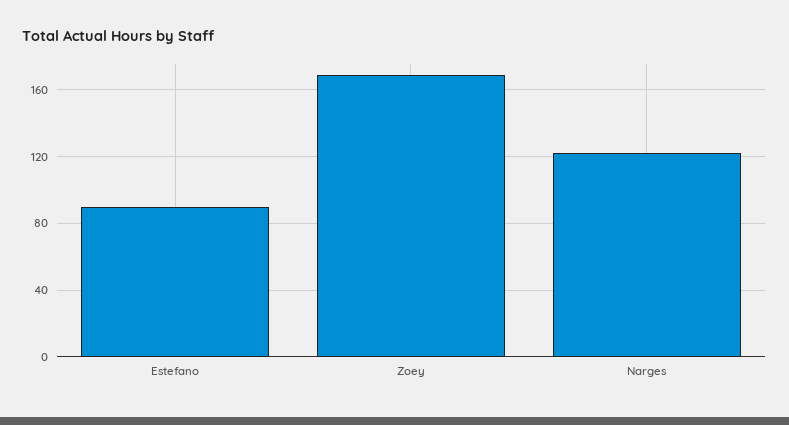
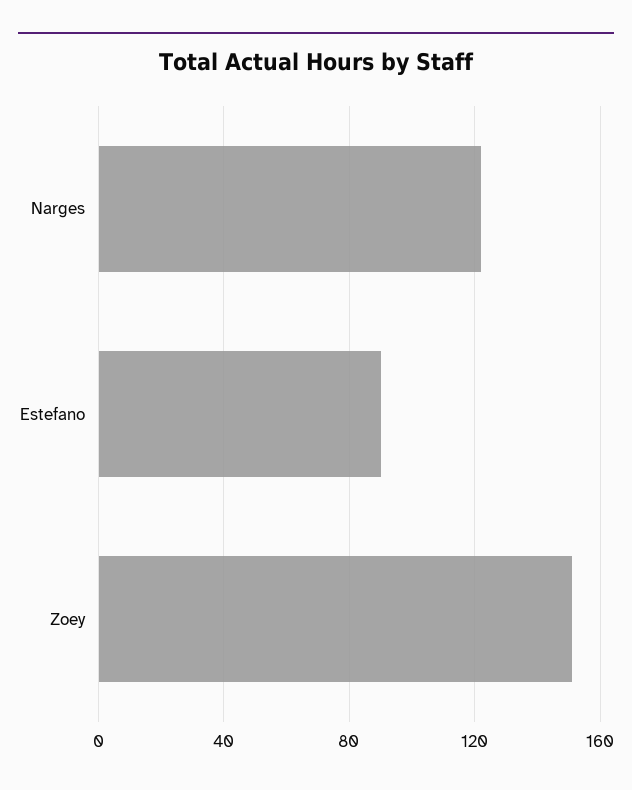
  {
    "Estefano": 90,
-   "Zoey": 170,
+   "Zoey": 150,
    "Narges": 120
  }

